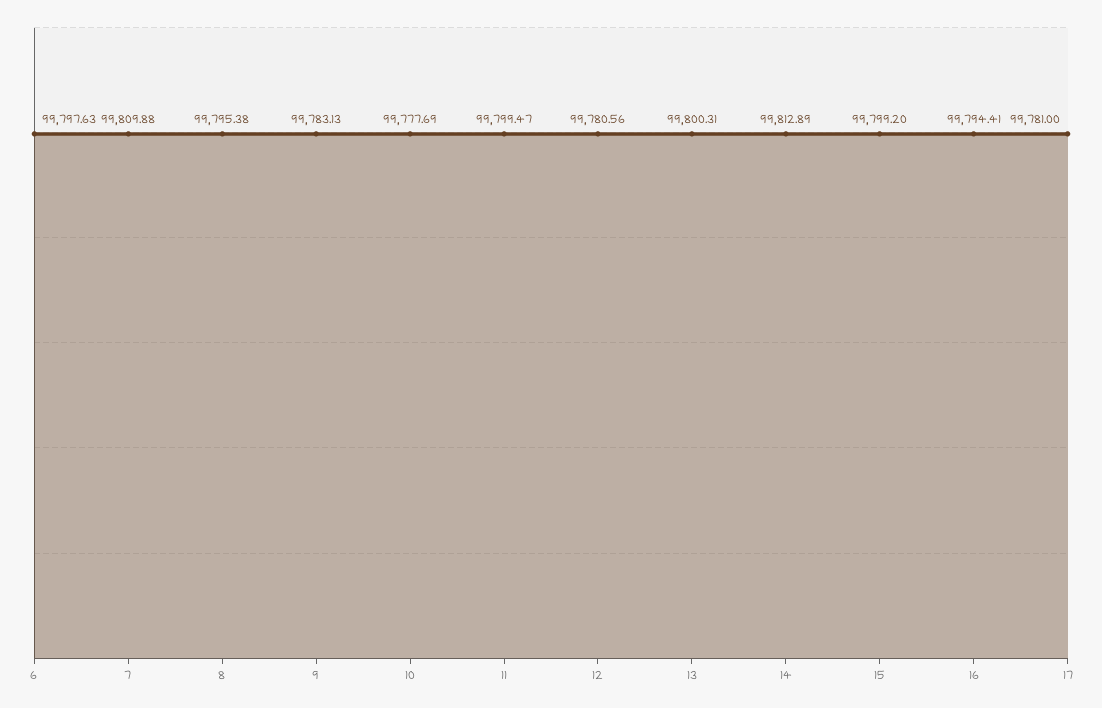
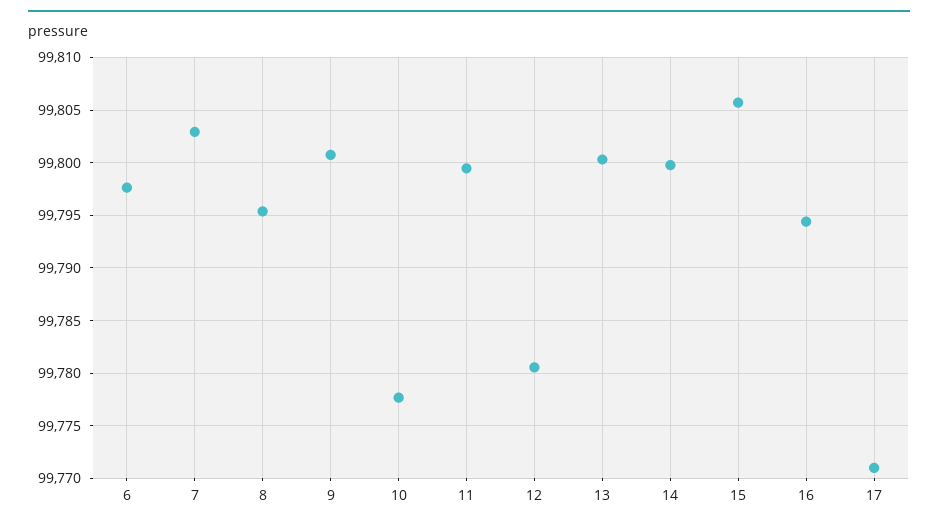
  {
    "6": 99797.63,
-   "7": 99809.88,
+   "7": 99803,
    "8": 99795.38,
-   "9": 99783.13,
+   "9": 99801,
    "10": 99777.69,
    "11": 99799.47,
    "12": 99780.56,
    "13": 99800.31,
-   "14": 99812.89,
+   "14": 99800,
-   "15": 99799.2,
+   "15": 99806,
    "16": 99794.41,
-   "17": 99781
+   "17": 99771
  }

